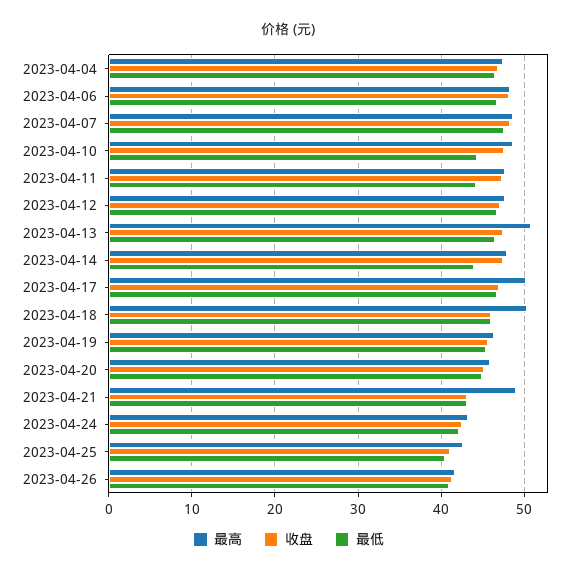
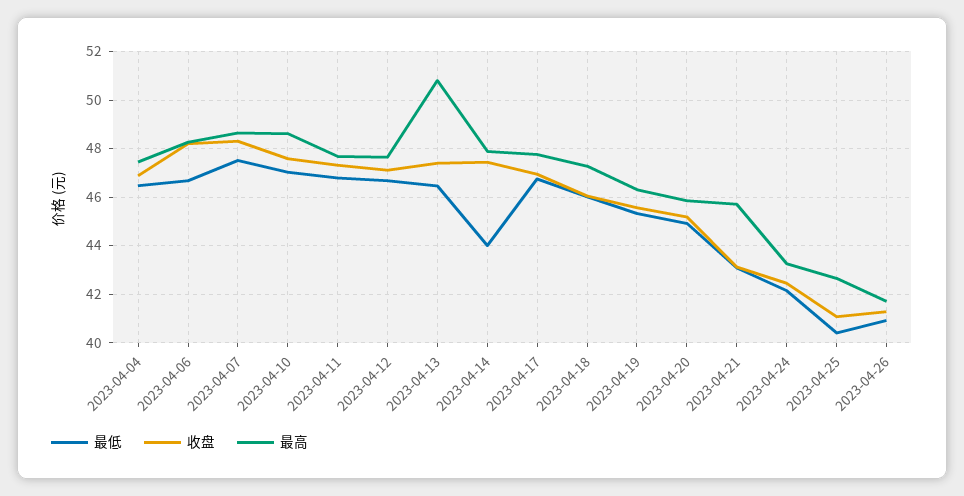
  {
    "最高": {
      "2023-04-04": 47.5,
      "2023-04-06": 48.25,
      "2023-04-07": 48.75,
      "2023-04-10": 48.5,
      "2023-04-11": 47.75,
      "2023-04-12": 47.75,
      "2023-04-13": 50.75,
      "2023-04-14": 48,
-     "2023-04-17": 50,
+     "2023-04-17": 47.75,
-     "2023-04-18": 50,
+     "2023-04-18": 47.25,
      "2023-04-19": 46.25,
      "2023-04-20": 45.75,
-     "2023-04-21": 49,
+     "2023-04-21": 45.75,
      "2023-04-24": 43.25,
      "2023-04-25": 42.75,
      "2023-04-26": 41.75
    },
    "收盘": {
      "2023-04-04": 47,
      "2023-04-06": 48.25,
      "2023-04-07": 48.25,
      "2023-04-10": 47.5,
      "2023-04-11": 47.25,
      "2023-04-12": 47,
      "2023-04-13": 47.5,
      "2023-04-14": 47.5,
      "2023-04-17": 47,
      "2023-04-18": 46,
      "2023-04-19": 45.5,
      "2023-04-20": 45.25,
      "2023-04-21": 43.25,
      "2023-04-24": 42.5,
      "2023-04-25": 41,
      "2023-04-26": 41.25
    },
    "最低": {
      "2023-04-04": 46.5,
      "2023-04-06": 46.75,
      "2023-04-07": 47.5,
-     "2023-04-10": 44,
+     "2023-04-10": 47,
-     "2023-04-11": 44,
+     "2023-04-11": 46.75,
      "2023-04-12": 46.75,
      "2023-04-13": 46.5,
      "2023-04-14": 44,
      "2023-04-17": 46.75,
      "2023-04-18": 46,
      "2023-04-19": 45.25,
      "2023-04-20": 45,
      "2023-04-21": 43,
      "2023-04-24": 42.25,
      "2023-04-25": 40.5,
      "2023-04-26": 41
    }
  }

